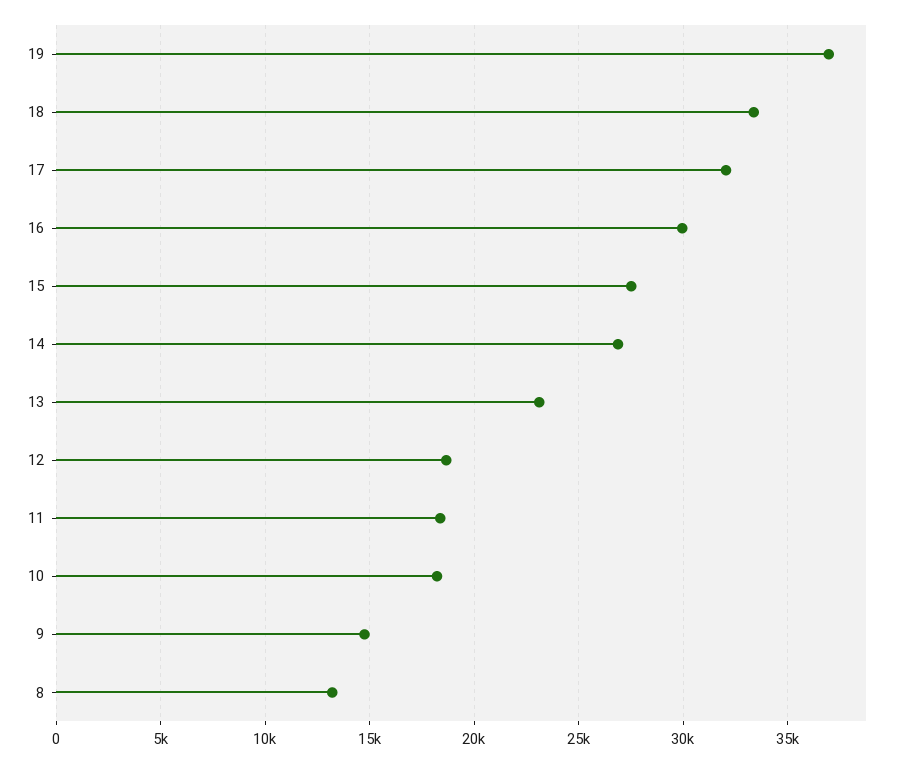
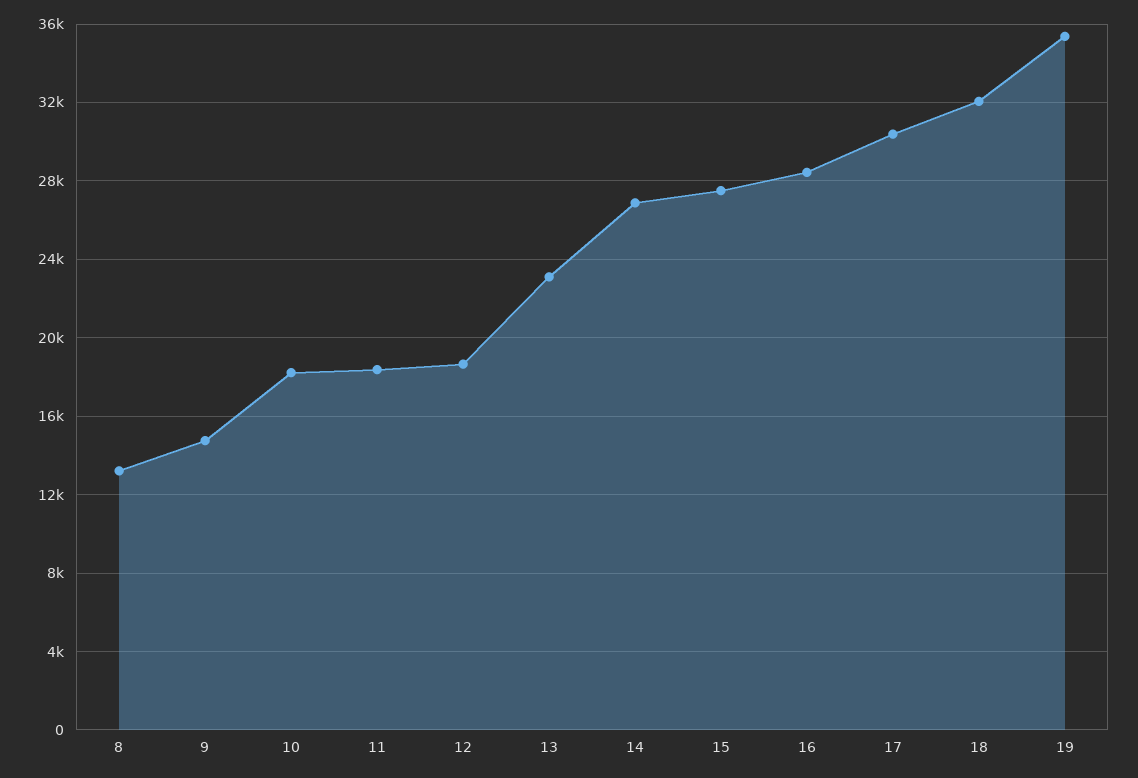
  {
-   "19": 37000,
+   "19": 35500,
-   "18": 33500,
+   "18": 32000,
-   "17": 32000,
+   "17": 30500,
-   "16": 30000,
+   "16": 28500,
    "15": 27500,
    "14": 27000,
    "13": 23000,
    "12": 18500,
    "11": 18500,
    "10": 18000,
    "9": 15000,
    "8": 13000
  }

